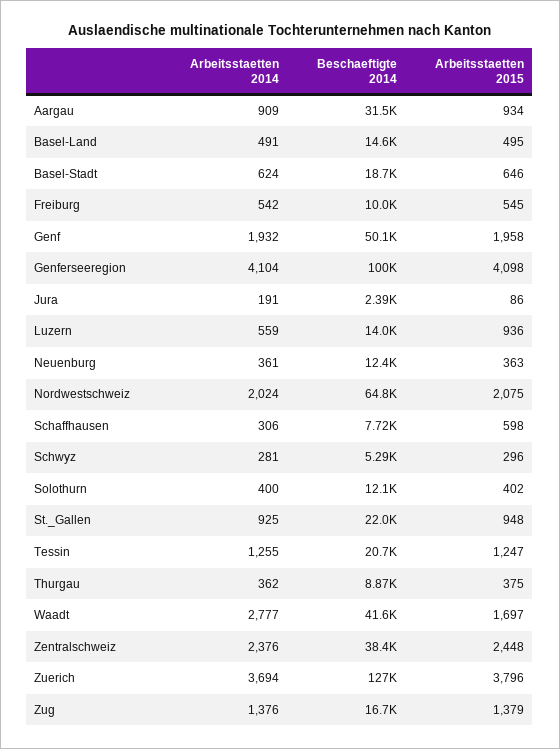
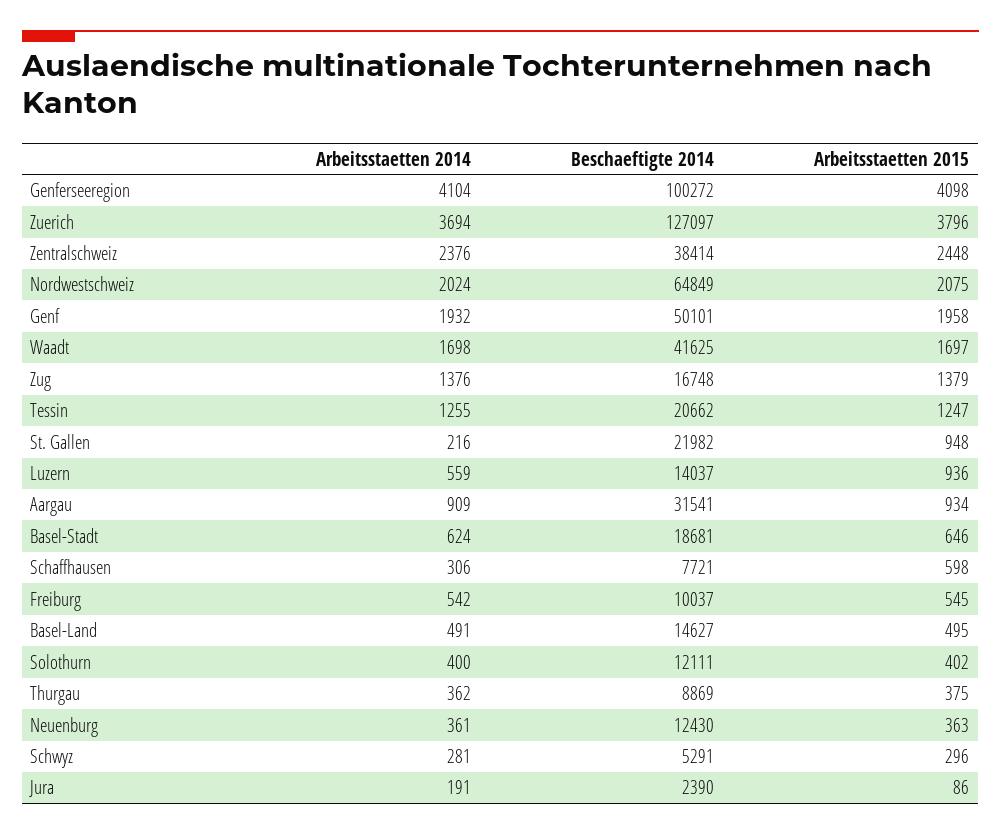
  {
    "Arbeitsstaetten 2014": {
      "Aargau": 909,
      "Basel-Land": 491,
      "Basel-Stadt": 624,
      "Freiburg": 542,
      "Genf": 1932,
      "Genferseeregion": 4104,
      "Jura": 191,
      "Luzern": 559,
      "Neuenburg": 361,
      "Nordwestschweiz": 2024,
      "Schaffhausen": 306,
      "Schwyz": 281,
      "Solothurn": 400,
-     "St._Gallen": 925,
+     "St._Gallen": 216,
      "Tessin": 1255,
      "Thurgau": 362,
-     "Waadt": 2777,
+     "Waadt": 1698,
      "Zentralschweiz": 2376,
      "Zuerich": 3694,
      "Zug": 1376
    },
    "Beschaeftigte 2014": {
      "Aargau": 31541,
      "Basel-Land": 14627,
      "Basel-Stadt": 18681,
      "Freiburg": 10037,
      "Genf": 50101,
      "Genferseeregion": 100272,
      "Jura": 2390,
      "Luzern": 14037,
      "Neuenburg": 12430,
      "Nordwestschweiz": 64849,
      "Schaffhausen": 7721,
      "Schwyz": 5291,
      "Solothurn": 12111,
      "St._Gallen": 21982,
      "Tessin": 20662,
      "Thurgau": 8869,
      "Waadt": 41625,
      "Zentralschweiz": 38414,
      "Zuerich": 127097,
      "Zug": 16748
    },
    "Arbeitsstaetten 2015": {
      "Aargau": 934,
      "Basel-Land": 495,
      "Basel-Stadt": 646,
      "Freiburg": 545,
      "Genf": 1958,
      "Genferseeregion": 4098,
      "Jura": 86,
      "Luzern": 936,
      "Neuenburg": 363,
      "Nordwestschweiz": 2075,
      "Schaffhausen": 598,
      "Schwyz": 296,
      "Solothurn": 402,
      "St._Gallen": 948,
      "Tessin": 1247,
      "Thurgau": 375,
      "Waadt": 1697,
      "Zentralschweiz": 2448,
      "Zuerich": 3796,
      "Zug": 1379
    }
  }

